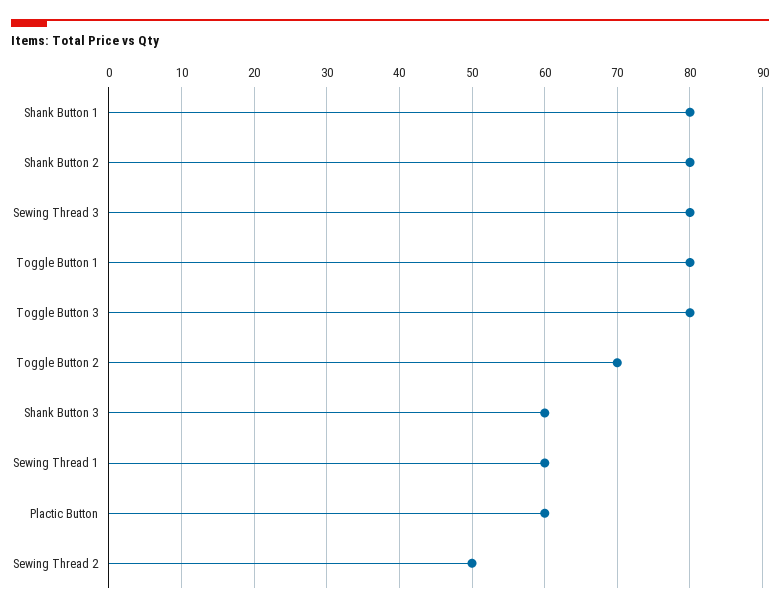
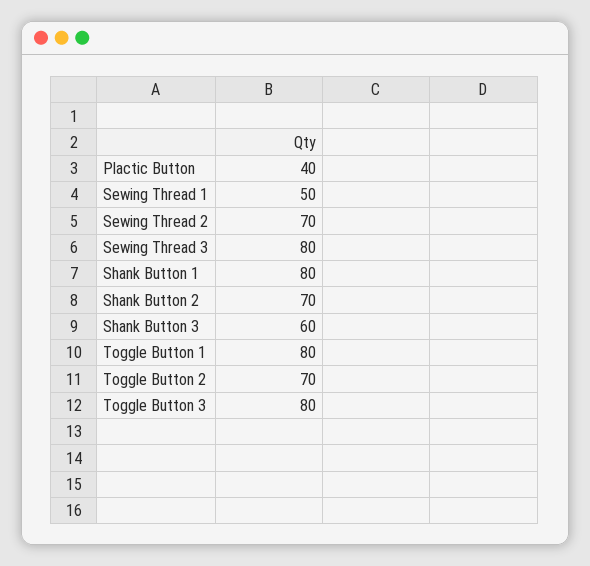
  {
    "Shank Button 1": 80,
-   "Shank Button 2": 80,
+   "Shank Button 2": 70,
    "Sewing Thread 3": 80,
    "Toggle Button 1": 80,
    "Toggle Button 3": 80,
    "Toggle Button 2": 70,
    "Shank Button 3": 60,
-   "Sewing Thread 1": 60,
+   "Sewing Thread 1": 50,
-   "Plactic Button": 60,
+   "Plactic Button": 40,
-   "Sewing Thread 2": 50
+   "Sewing Thread 2": 70
  }

